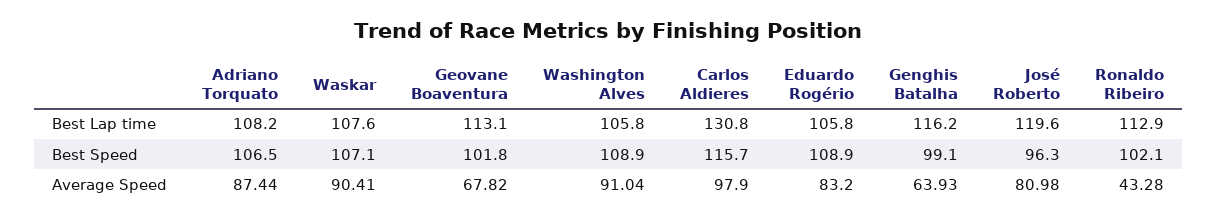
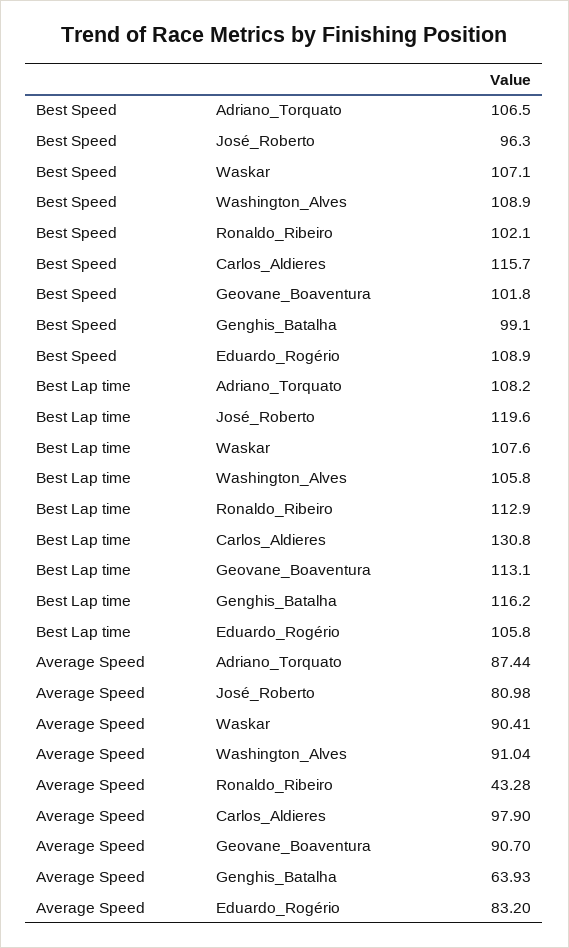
  {
    "Adriano Torquato": {
      "Best Lap time": 108.2,
      "Best Speed": 106.5,
      "Average Speed": 87.44
    },
    "Waskar": {
      "Best Lap time": 107.6,
      "Best Speed": 107.1,
      "Average Speed": 90.41
    },
    "Geovane Boaventura": {
      "Best Lap time": 113.1,
      "Best Speed": 101.8,
-     "Average Speed": 67.82
+     "Average Speed": 90.7
    },
    "Washington Alves": {
      "Best Lap time": 105.8,
      "Best Speed": 108.9,
      "Average Speed": 91.04
    },
    "Carlos Aldieres": {
      "Best Lap time": 130.8,
      "Best Speed": 115.7,
      "Average Speed": 97.9
    },
    "Eduardo Rogério": {
      "Best Lap time": 105.8,
      "Best Speed": 108.9,
      "Average Speed": 83.2
    },
    "Genghis Batalha": {
      "Best Lap time": 116.2,
      "Best Speed": 99.1,
      "Average Speed": 63.93
    },
    "José Roberto": {
      "Best Lap time": 119.6,
      "Best Speed": 96.3,
      "Average Speed": 80.98
    },
    "Ronaldo Ribeiro": {
      "Best Lap time": 112.9,
      "Best Speed": 102.1,
      "Average Speed": 43.28
    }
  }

